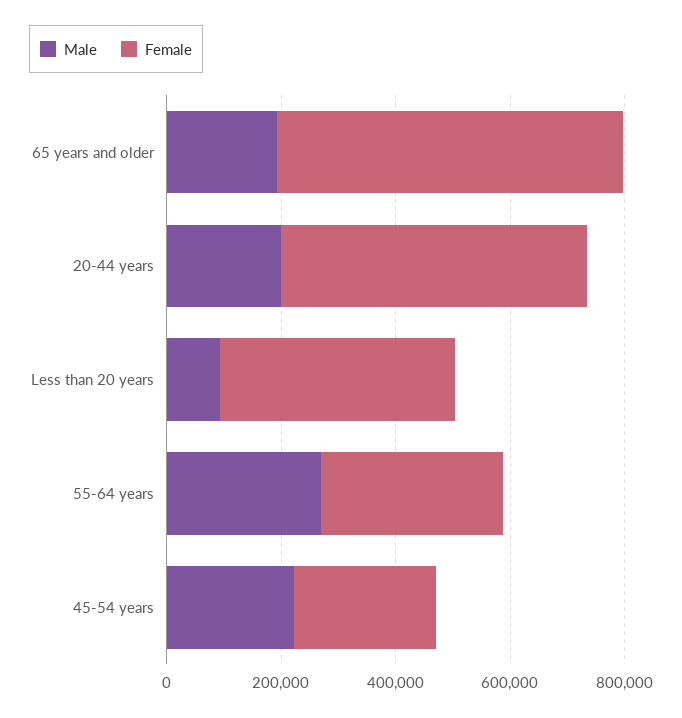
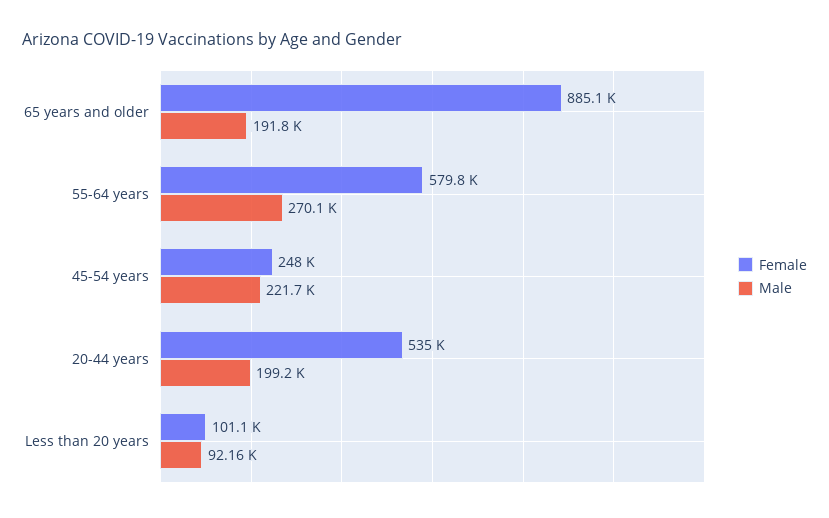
  {
    "Male": {
      "65 years and older": 191800,
      "20-44 years": 199200,
      "Less than 20 years": 92160,
      "55-64 years": 270100,
      "45-54 years": 221700
    },
    "Female": {
-     "65 years and older": 600000,
+     "65 years and older": 885100,
      "20-44 years": 535000,
-     "Less than 20 years": 400000,
+     "Less than 20 years": 101100,
-     "55-64 years": 300000,
+     "55-64 years": 579800,
      "45-54 years": 248000
    }
  }

